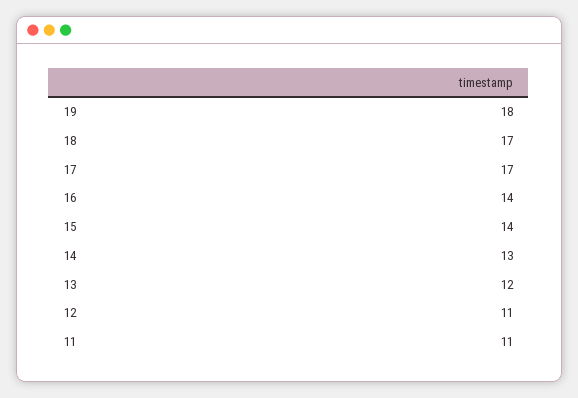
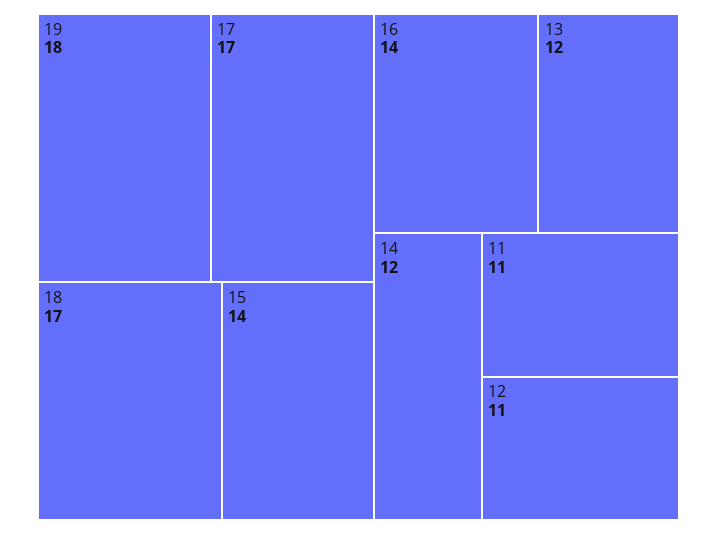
  {
    "19": 18,
    "18": 17,
    "17": 17,
    "16": 14,
    "15": 14,
-   "14": 13,
+   "14": 12,
    "13": 12,
    "12": 11,
    "11": 11
  }

